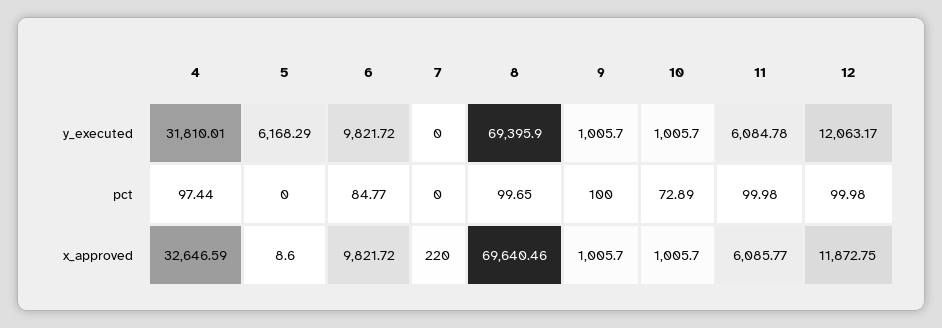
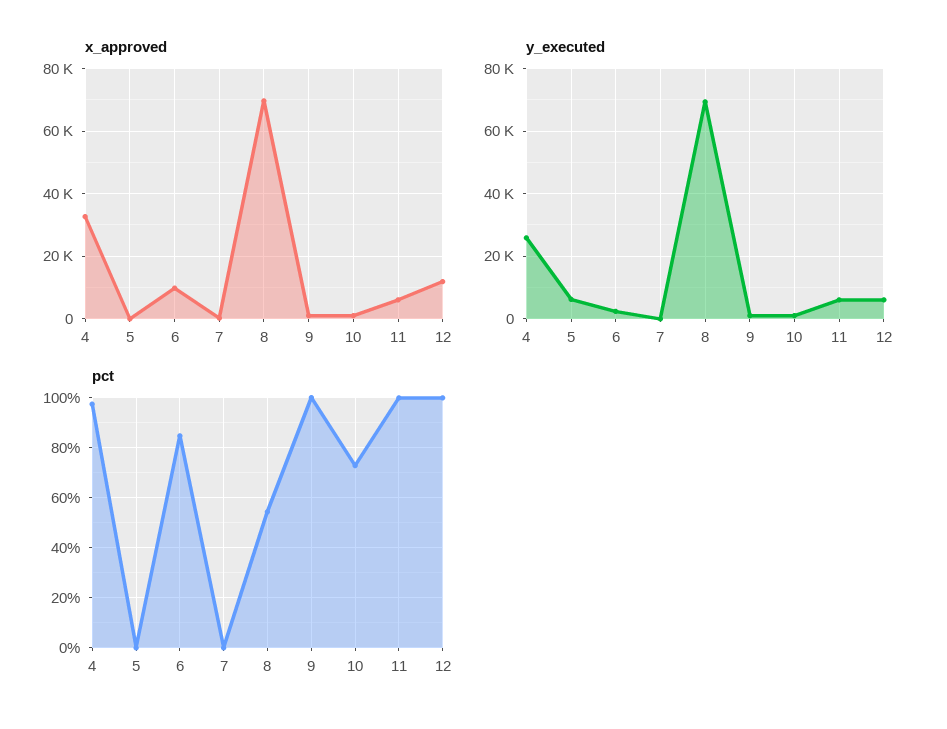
  {
    "y_executed": {
-     "4": 31810.01,
+     "4": 26000,
      "5": 6168.29,
-     "6": 9821.72,
+     "6": 2000,
      "7": 0,
      "8": 69395.9,
      "9": 1005.7,
      "10": 1005.7,
      "11": 6084.78,
-     "12": 12063.17
+     "12": 6000
    },
    "pct": {
      "4": 97.44,
      "5": 0,
      "6": 84.77,
      "7": 0,
-     "8": 99.65,
+     "8": 55,
      "9": 100,
      "10": 72.89,
      "11": 99.98,
      "12": 99.98
    },
    "x_approved": {
      "4": 32646.59,
      "5": 8.6,
      "6": 9821.72,
      "7": 220,
      "8": 69640.46,
      "9": 1005.7,
      "10": 1005.7,
      "11": 6085.77,
      "12": 11872.75
    }
  }

